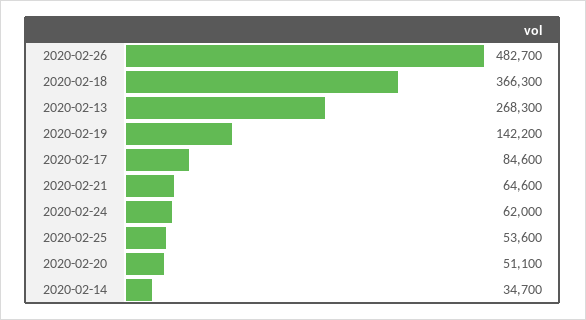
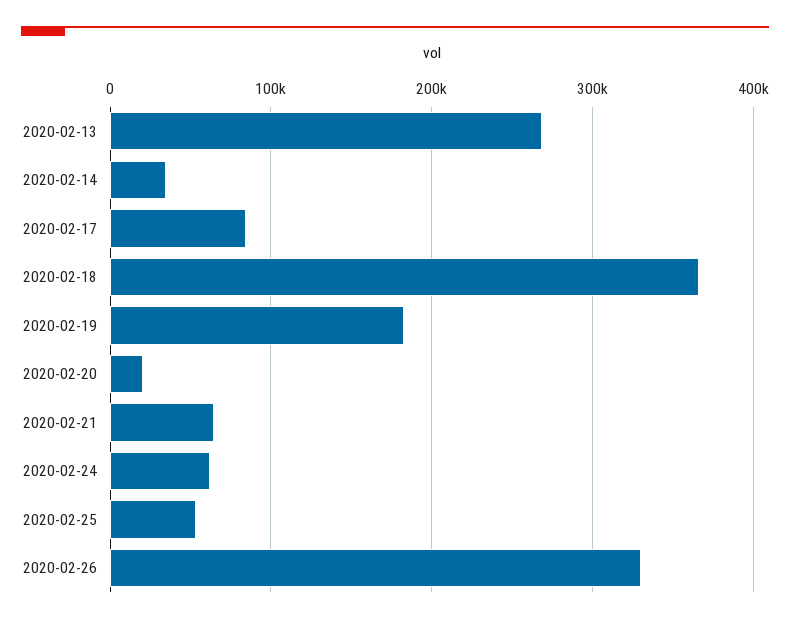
  {
-   "2020-02-26": 482700,
+   "2020-02-26": 330000,
    "2020-02-18": 366300,
    "2020-02-13": 268300,
-   "2020-02-19": 142200,
+   "2020-02-19": 180000,
    "2020-02-17": 84600,
    "2020-02-21": 64600,
    "2020-02-24": 62000,
    "2020-02-25": 53600,
-   "2020-02-20": 51100,
+   "2020-02-20": 20000,
    "2020-02-14": 34700
  }

